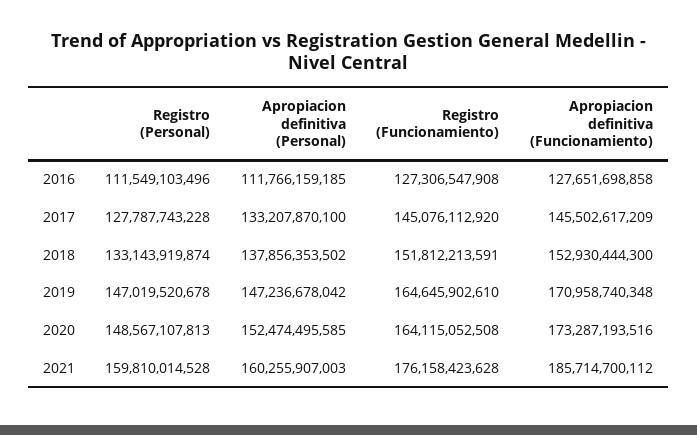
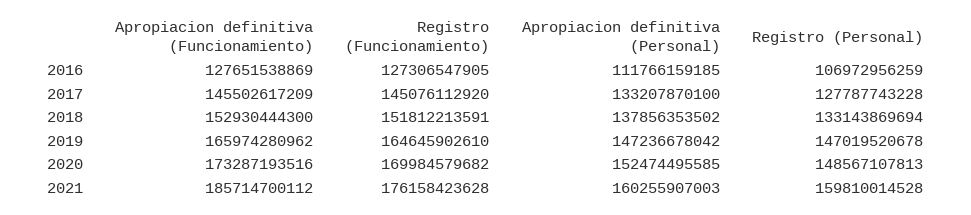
  {
    "Registro (Personal)": {
-     "2016": 111549103496,
+     "2016": 106972956259,
      "2017": 127787743228,
-     "2018": 133143919874,
+     "2018": 133143869694,
      "2019": 147019520678,
      "2020": 148567107813,
      "2021": 159810014528
    },
    "Apropiacion definitiva (Personal)": {
      "2016": 111766159185,
      "2017": 133207870100,
      "2018": 137856353502,
      "2019": 147236678042,
      "2020": 152474495585,
      "2021": 160255907003
    },
    "Registro (Funcionamiento)": {
-     "2016": 127306547908,
+     "2016": 127306547905,
      "2017": 145076112920,
      "2018": 151812213591,
      "2019": 164645902610,
-     "2020": 164115052508,
+     "2020": 169984579682,
      "2021": 176158423628
    },
    "Apropiacion definitiva (Funcionamiento)": {
-     "2016": 127651698858,
+     "2016": 127651538869,
      "2017": 145502617209,
      "2018": 152930444300,
-     "2019": 170958740348,
+     "2019": 165974280962,
      "2020": 173287193516,
      "2021": 185714700112
    }
  }

